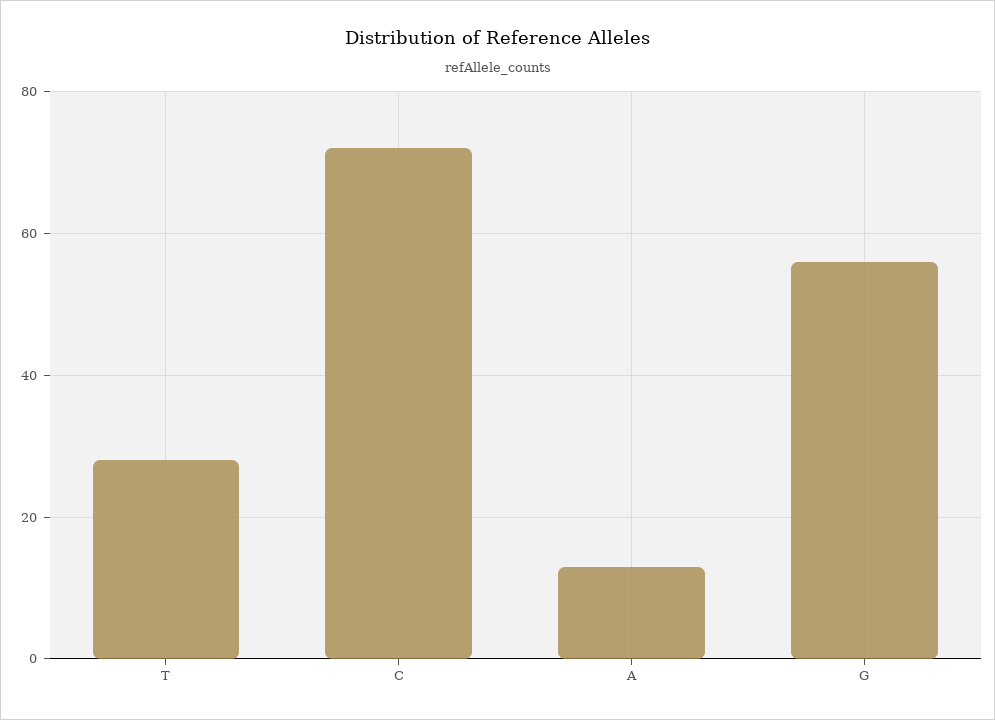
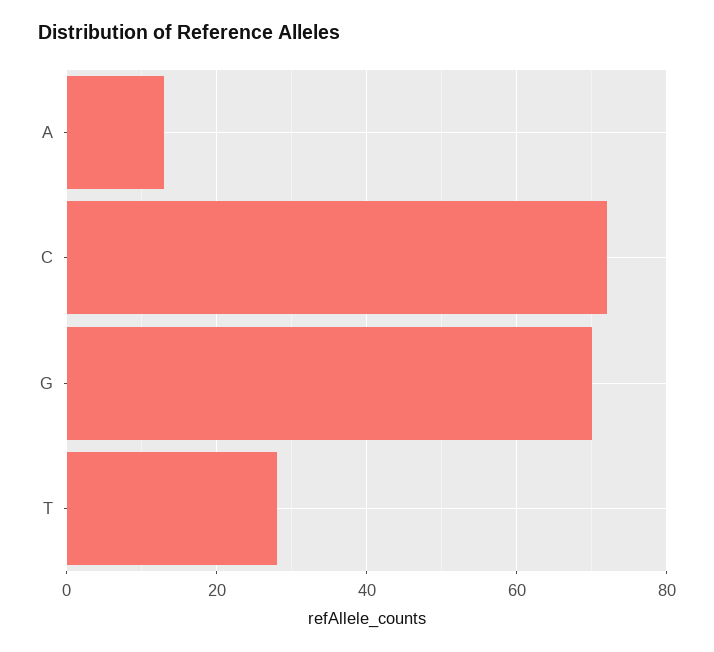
  {
    "T": 30,
    "C": 70,
    "A": 15,
-   "G": 55
+   "G": 70
  }

